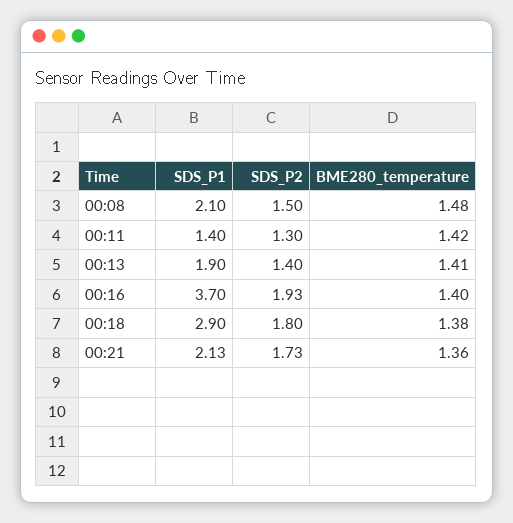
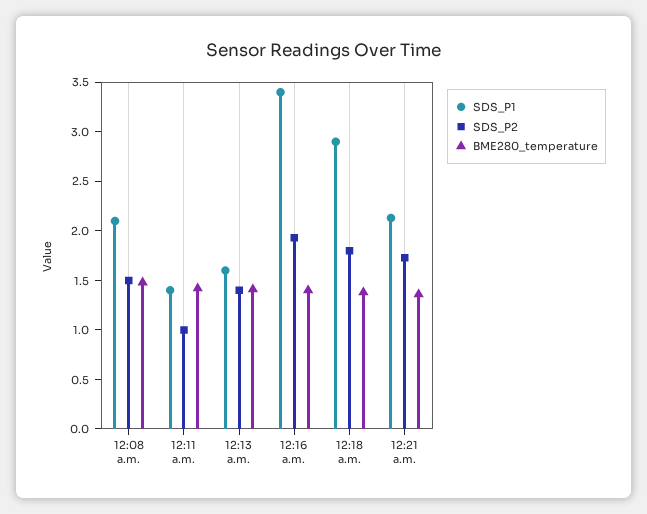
  {
    "SDS_P1": {
      "00:08": 2.1,
      "00:11": 1.4,
-     "00:13": 1.9,
+     "00:13": 1.6,
-     "00:16": 3.7,
+     "00:16": 3.4,
      "00:18": 2.9,
      "00:21": 2.13
    },
    "SDS_P2": {
      "00:08": 1.5,
-     "00:11": 1.3,
+     "00:11": 1,
      "00:13": 1.4,
      "00:16": 1.93,
      "00:18": 1.8,
      "00:21": 1.73
    },
    "BME280_temperature": {
      "00:08": 1.48,
      "00:11": 1.42,
      "00:13": 1.41,
      "00:16": 1.4,
      "00:18": 1.38,
      "00:21": 1.36
    }
  }

